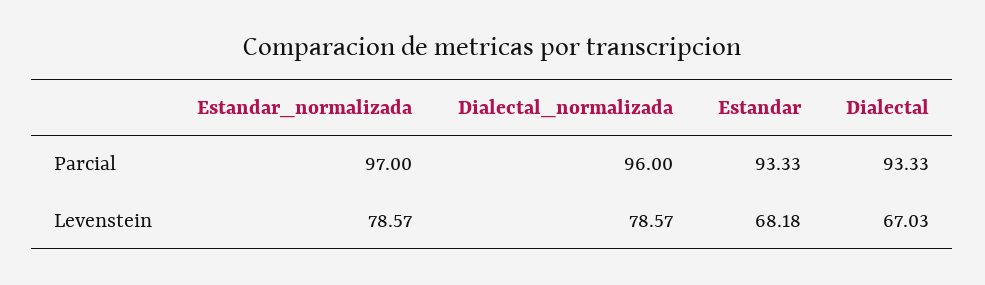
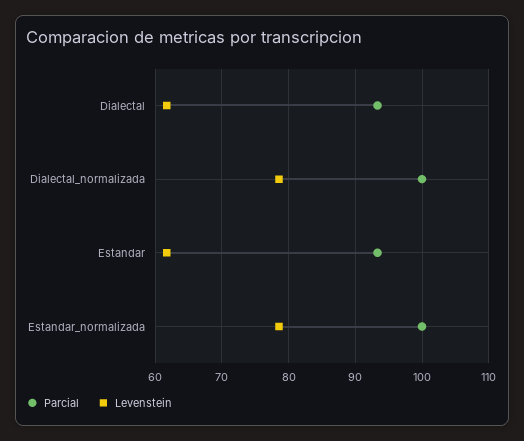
  {
    "Parcial": {
-     "Estandar_normalizada": 97,
+     "Estandar_normalizada": 100,
-     "Dialectal_normalizada": 96,
+     "Dialectal_normalizada": 100,
      "Estandar": 93.33,
      "Dialectal": 93.33
    },
    "Levenstein": {
      "Estandar_normalizada": 78.57,
      "Dialectal_normalizada": 78.57,
-     "Estandar": 68.18,
+     "Estandar": 62,
-     "Dialectal": 67.03
+     "Dialectal": 62
    }
  }

